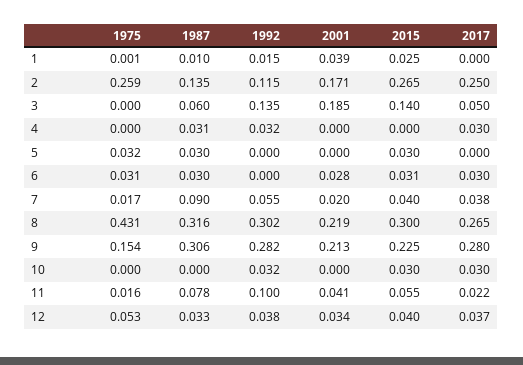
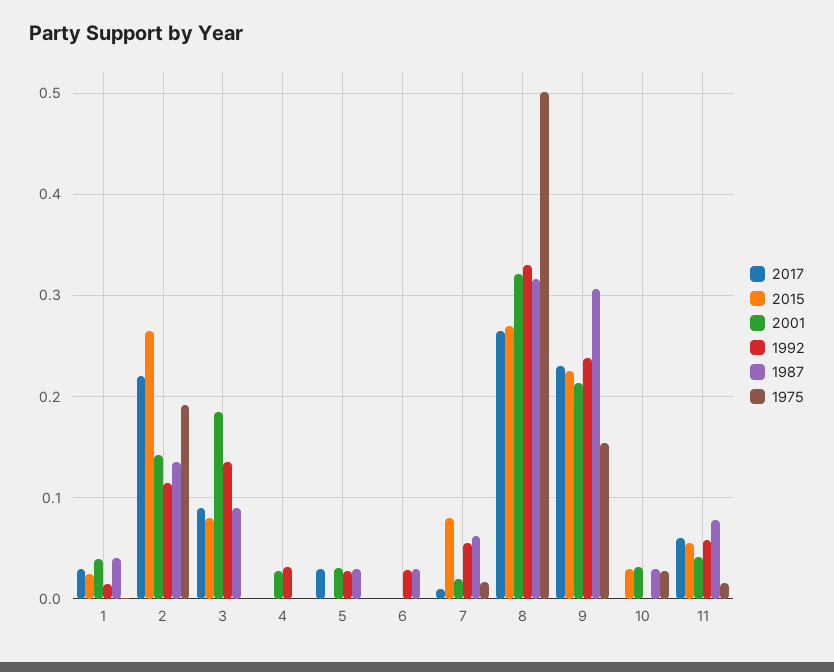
  {
    "1975": {
      "1": 0.001,
-     "2": 0.259,
+     "2": 0.19,
      "3": 0,
      "4": 0,
-     "5": 0.032,
+     "5": 0,
-     "6": 0.031,
+     "6": 0,
      "7": 0.017,
-     "8": 0.431,
+     "8": 0.5,
      "9": 0.154,
-     "10": 0,
+     "10": 0.03,
-     "11": 0.016,
+     "11": 0.016
-     "12": 0.053
    },
    "1987": {
-     "1": 0.01,
+     "1": 0.04,
      "2": 0.135,
-     "3": 0.06,
+     "3": 0.09,
-     "4": 0.031,
+     "4": 0,
      "5": 0.03,
      "6": 0.03,
-     "7": 0.09,
+     "7": 0.06,
      "8": 0.316,
      "9": 0.306,
-     "10": 0,
+     "10": 0.03,
-     "11": 0.078,
+     "11": 0.078
-     "12": 0.033
    },
    "1992": {
      "1": 0.015,
      "2": 0.115,
      "3": 0.135,
      "4": 0.032,
-     "5": 0,
+     "5": 0.03,
-     "6": 0,
+     "6": 0.03,
      "7": 0.055,
-     "8": 0.302,
+     "8": 0.33,
-     "9": 0.282,
+     "9": 0.24,
-     "10": 0.032,
+     "10": 0,
-     "11": 0.1,
+     "11": 0.06
-     "12": 0.038
    },
    "2001": {
      "1": 0.039,
-     "2": 0.171,
+     "2": 0.14,
      "3": 0.185,
-     "4": 0,
+     "4": 0.03,
-     "5": 0,
+     "5": 0.03,
-     "6": 0.028,
+     "6": 0,
      "7": 0.02,
-     "8": 0.219,
+     "8": 0.32,
      "9": 0.213,
-     "10": 0,
+     "10": 0.03,
-     "11": 0.041,
+     "11": 0.041
-     "12": 0.034
    },
    "2015": {
      "1": 0.025,
      "2": 0.265,
-     "3": 0.14,
+     "3": 0.08,
      "4": 0,
-     "5": 0.03,
+     "5": 0,
-     "6": 0.031,
+     "6": 0,
-     "7": 0.04,
+     "7": 0.08,
-     "8": 0.3,
+     "8": 0.27,
      "9": 0.225,
      "10": 0.03,
-     "11": 0.055,
+     "11": 0.055
-     "12": 0.04
    },
    "2017": {
-     "1": 0,
+     "1": 0.03,
-     "2": 0.25,
+     "2": 0.22,
-     "3": 0.05,
+     "3": 0.09,
-     "4": 0.03,
+     "4": 0,
-     "5": 0,
+     "5": 0.03,
-     "6": 0.03,
+     "6": 0,
-     "7": 0.038,
+     "7": 0.01,
      "8": 0.265,
-     "9": 0.28,
+     "9": 0.23,
-     "10": 0.03,
+     "10": 0,
-     "11": 0.022,
+     "11": 0.06
-     "12": 0.037
    }
  }

